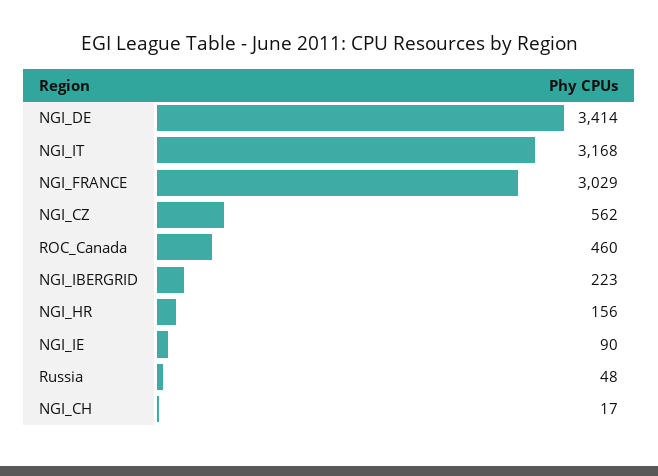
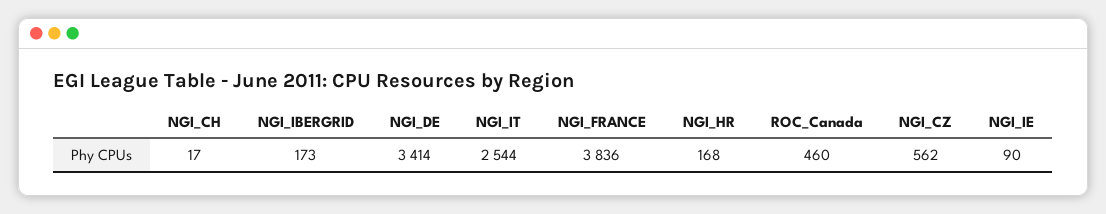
  {
    "NGI_DE": 3414,
-   "NGI_IT": 3168,
+   "NGI_IT": 2544,
-   "NGI_FRANCE": 3029,
+   "NGI_FRANCE": 3836,
    "NGI_CZ": 562,
    "ROC_Canada": 460,
-   "NGI_IBERGRID": 223,
+   "NGI_IBERGRID": 173,
-   "NGI_HR": 156,
+   "NGI_HR": 168,
    "NGI_IE": 90,
-   "Russia": 48,
    "NGI_CH": 17
  }

